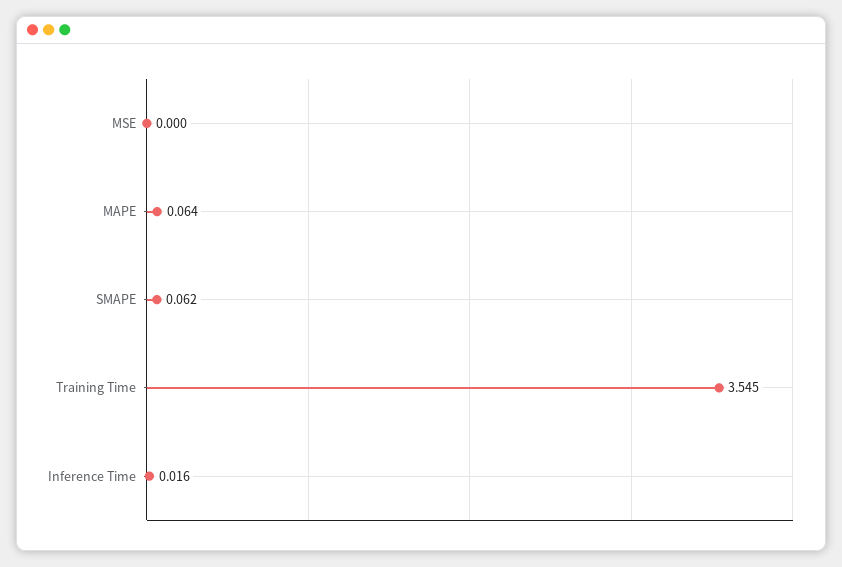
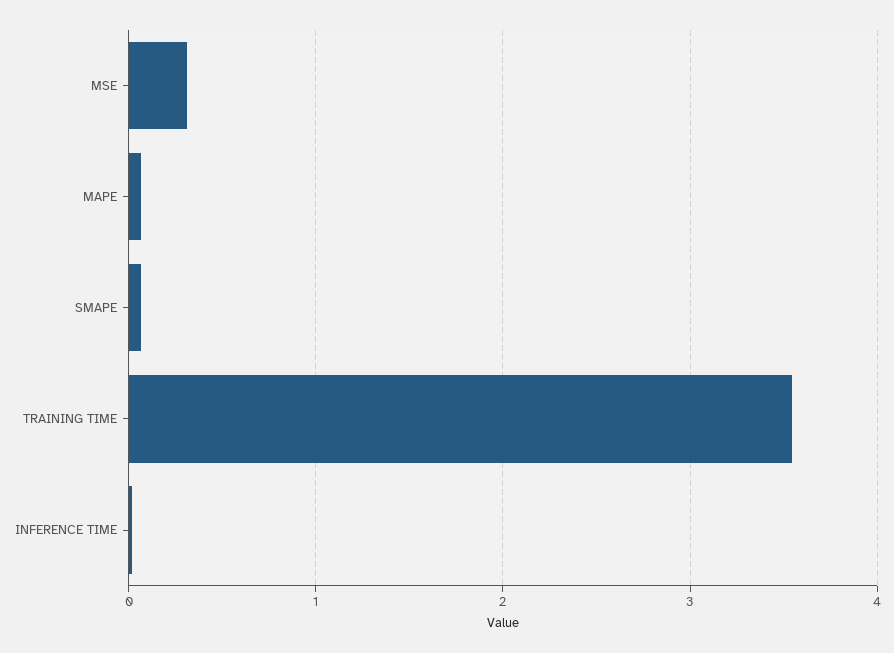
  {
-   "MSE": 0,
+   "MSE": 0.3,
    "MAPE": 0.064,
    "SMAPE": 0.062,
    "Training Time": 3.545,
    "Inference Time": 0.016
  }

